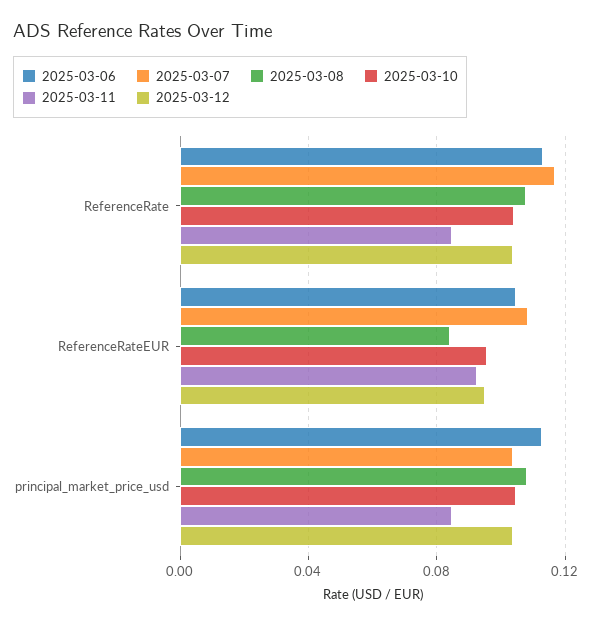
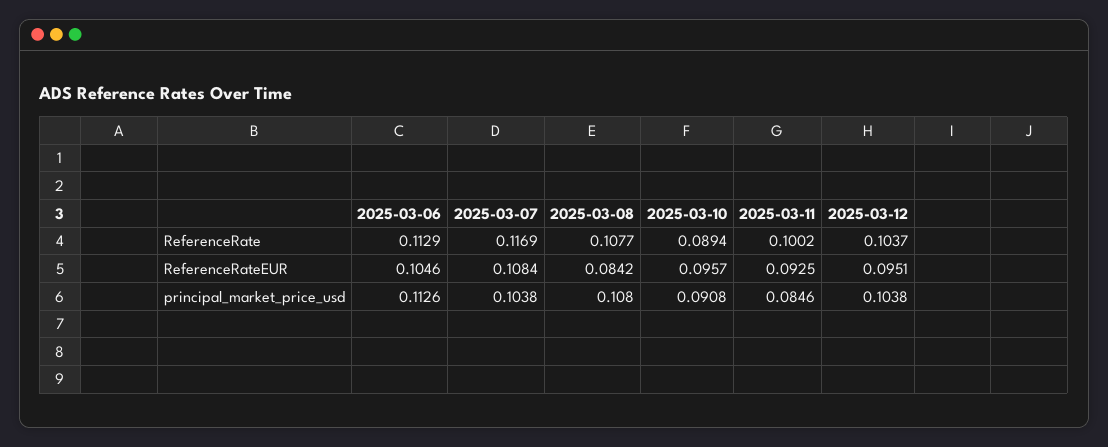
  {
    "2025-03-06": {
      "ReferenceRate": 0.1129,
      "ReferenceRateEUR": 0.1046,
      "principal_market_price_usd": 0.1126
    },
    "2025-03-07": {
      "ReferenceRate": 0.1169,
      "ReferenceRateEUR": 0.1084,
      "principal_market_price_usd": 0.1038
    },
    "2025-03-08": {
      "ReferenceRate": 0.1077,
      "ReferenceRateEUR": 0.0842,
      "principal_market_price_usd": 0.108
    },
    "2025-03-10": {
-     "ReferenceRate": 0.105,
+     "ReferenceRate": 0.0894,
      "ReferenceRateEUR": 0.0957,
-     "principal_market_price_usd": 0.105
+     "principal_market_price_usd": 0.0908
    },
    "2025-03-11": {
-     "ReferenceRate": 0.085,
+     "ReferenceRate": 0.1002,
      "ReferenceRateEUR": 0.0925,
      "principal_market_price_usd": 0.0846
    },
    "2025-03-12": {
      "ReferenceRate": 0.1037,
      "ReferenceRateEUR": 0.0951,
      "principal_market_price_usd": 0.1038
    }
  }

